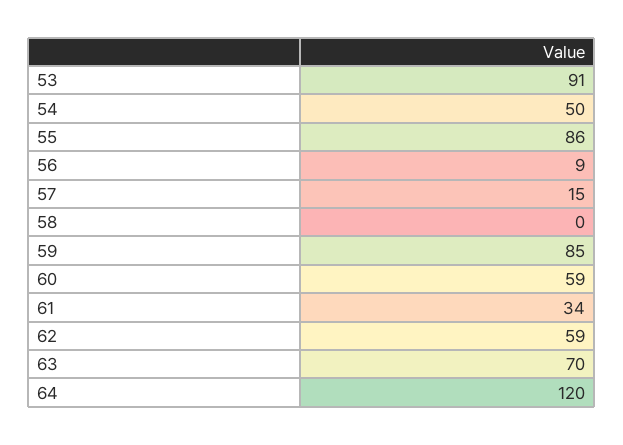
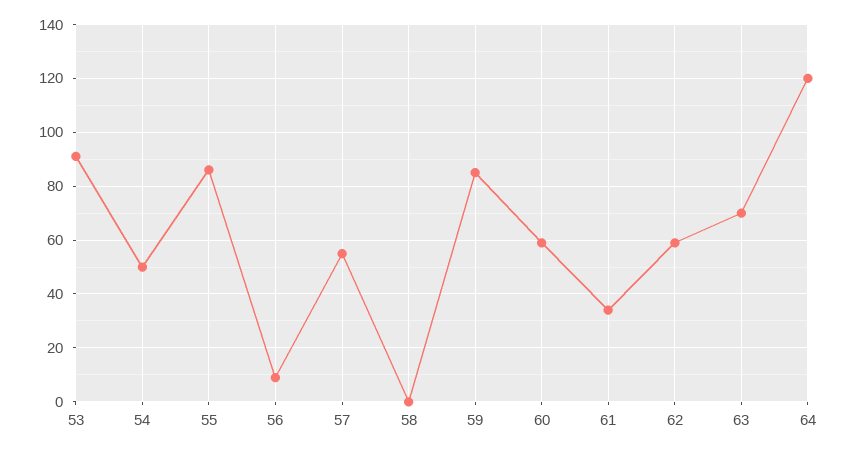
  {
    "53": 91,
    "54": 50,
    "55": 86,
    "56": 9,
-   "57": 15,
+   "57": 55,
    "58": 0,
    "59": 85,
    "60": 59,
    "61": 34,
    "62": 59,
    "63": 70,
    "64": 120
  }

